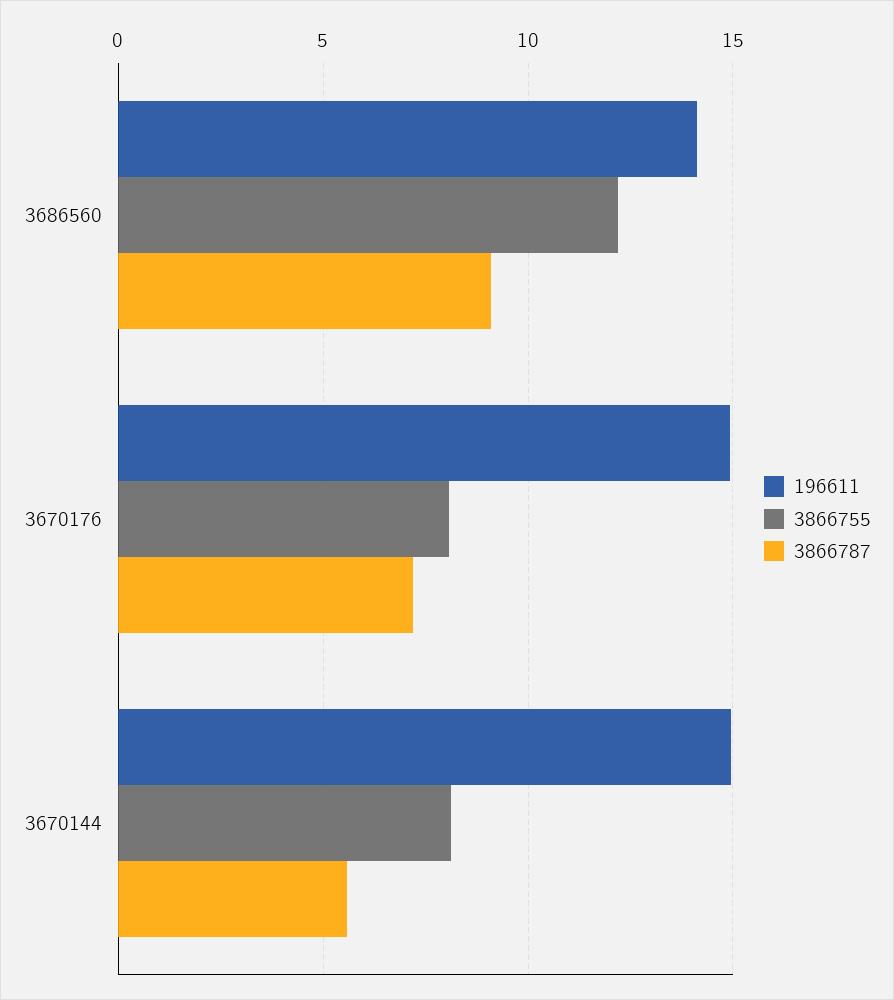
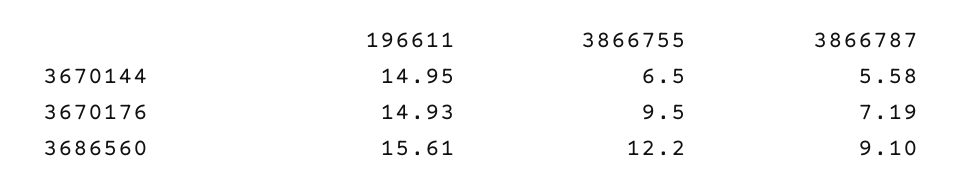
  {
    "196611": {
-     "3686560": 14,
+     "3686560": 15.61,
      "3670176": 14.93,
      "3670144": 14.95
    },
    "3866755": {
      "3686560": 12.2,
-     "3670176": 8,
+     "3670176": 9.5,
-     "3670144": 8
+     "3670144": 6.5
    },
    "3866787": {
      "3686560": 9.1,
      "3670176": 7.19,
      "3670144": 5.58
    }
  }

